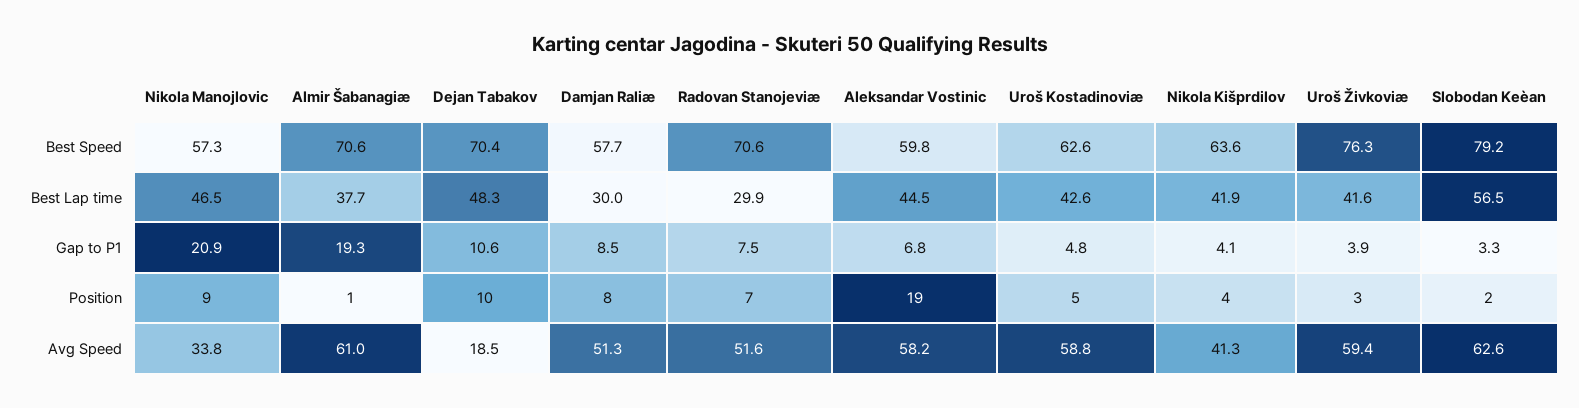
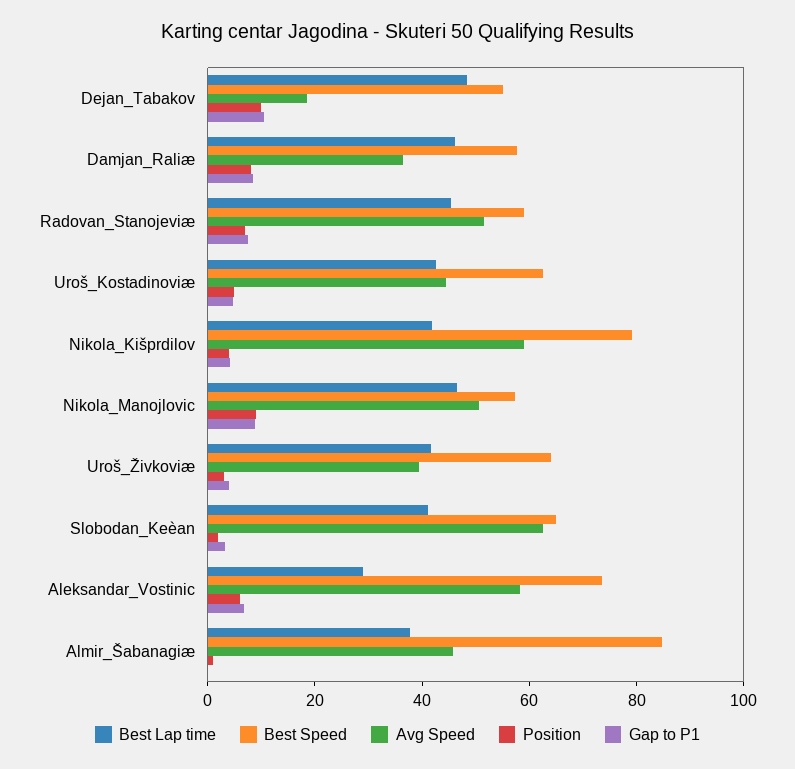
  {
    "Best Speed": {
      "Nikola Manojlovic": 57.3,
-     "Almir Šabanagiæ": 70.6,
+     "Almir Šabanagiæ": 85,
-     "Dejan Tabakov": 70.4,
+     "Dejan Tabakov": 55,
      "Damjan Raliæ": 57.7,
-     "Radovan Stanojeviæ": 70.6,
+     "Radovan Stanojeviæ": 60,
-     "Aleksandar Vostinic": 59.8,
+     "Aleksandar Vostinic": 75,
      "Uroš Kostadinoviæ": 62.6,
-     "Nikola Kišprdilov": 63.6,
+     "Nikola Kišprdilov": 80,
-     "Uroš Živkoviæ": 76.3,
+     "Uroš Živkoviæ": 65,
-     "Slobodan Keèan": 79.2
+     "Slobodan Keèan": 65
    },
    "Best Lap time": {
      "Nikola Manojlovic": 46.5,
      "Almir Šabanagiæ": 37.7,
      "Dejan Tabakov": 48.3,
-     "Damjan Raliæ": 30,
+     "Damjan Raliæ": 45,
-     "Radovan Stanojeviæ": 29.9,
+     "Radovan Stanojeviæ": 45,
-     "Aleksandar Vostinic": 44.5,
+     "Aleksandar Vostinic": 30,
      "Uroš Kostadinoviæ": 42.6,
      "Nikola Kišprdilov": 41.9,
      "Uroš Živkoviæ": 41.6,
-     "Slobodan Keèan": 56.5
+     "Slobodan Keèan": 40
    },
    "Gap to P1": {
-     "Nikola Manojlovic": 20.9,
+     "Nikola Manojlovic": 10,
-     "Almir Šabanagiæ": 19.3,
+     "Almir Šabanagiæ": 0,
      "Dejan Tabakov": 10.6,
      "Damjan Raliæ": 8.5,
      "Radovan Stanojeviæ": 7.5,
      "Aleksandar Vostinic": 6.8,
      "Uroš Kostadinoviæ": 4.8,
      "Nikola Kišprdilov": 4.1,
      "Uroš Živkoviæ": 3.9,
      "Slobodan Keèan": 3.3
    },
    "Position": {
      "Nikola Manojlovic": 9,
      "Almir Šabanagiæ": 1,
      "Dejan Tabakov": 10,
      "Damjan Raliæ": 8,
      "Radovan Stanojeviæ": 7,
-     "Aleksandar Vostinic": 19,
+     "Aleksandar Vostinic": 5,
      "Uroš Kostadinoviæ": 5,
      "Nikola Kišprdilov": 4,
      "Uroš Živkoviæ": 3,
      "Slobodan Keèan": 2
    },
    "Avg Speed": {
-     "Nikola Manojlovic": 33.8,
+     "Nikola Manojlovic": 50,
-     "Almir Šabanagiæ": 61,
+     "Almir Šabanagiæ": 45,
      "Dejan Tabakov": 18.5,
-     "Damjan Raliæ": 51.3,
+     "Damjan Raliæ": 35,
      "Radovan Stanojeviæ": 51.6,
      "Aleksandar Vostinic": 58.2,
-     "Uroš Kostadinoviæ": 58.8,
+     "Uroš Kostadinoviæ": 45,
-     "Nikola Kišprdilov": 41.3,
+     "Nikola Kišprdilov": 60,
-     "Uroš Živkoviæ": 59.4,
+     "Uroš Živkoviæ": 40,
      "Slobodan Keèan": 62.6
    }
  }

